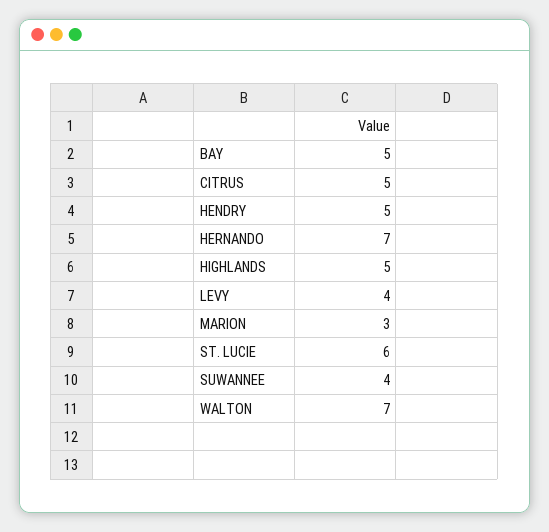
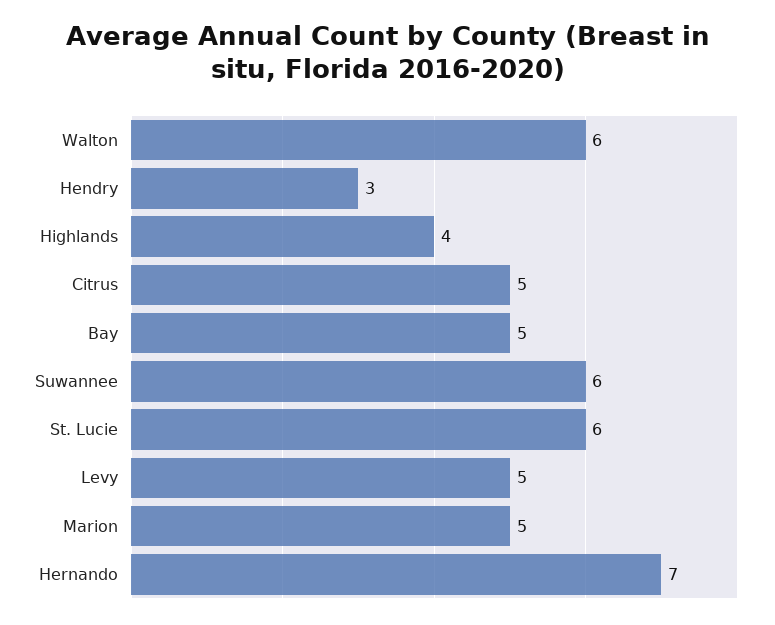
  {
    "BAY": 5,
    "CITRUS": 5,
-   "HENDRY": 5,
+   "HENDRY": 3,
    "HERNANDO": 7,
-   "HIGHLANDS": 5,
+   "HIGHLANDS": 4,
-   "LEVY": 4,
+   "LEVY": 5,
-   "MARION": 3,
+   "MARION": 5,
    "ST. LUCIE": 6,
-   "SUWANNEE": 4,
+   "SUWANNEE": 6,
-   "WALTON": 7
+   "WALTON": 6
  }

